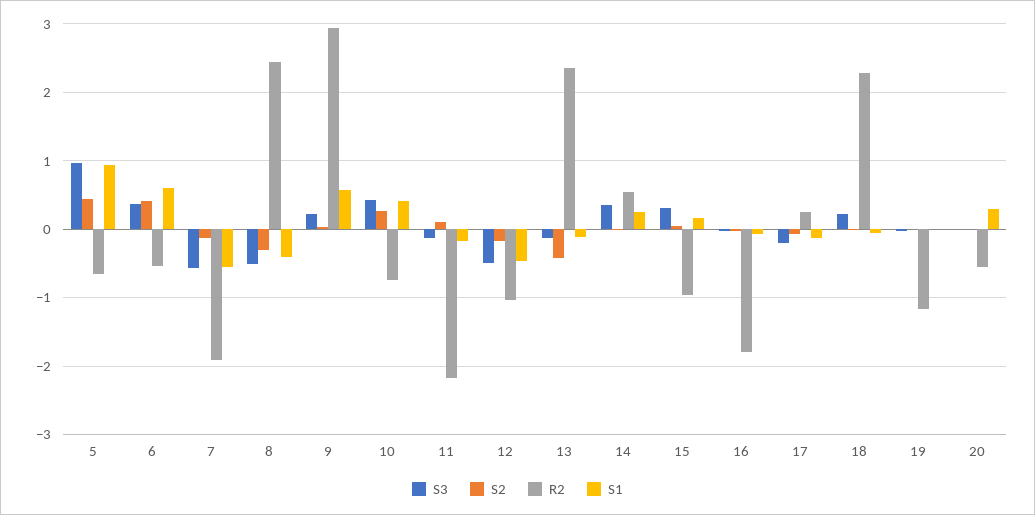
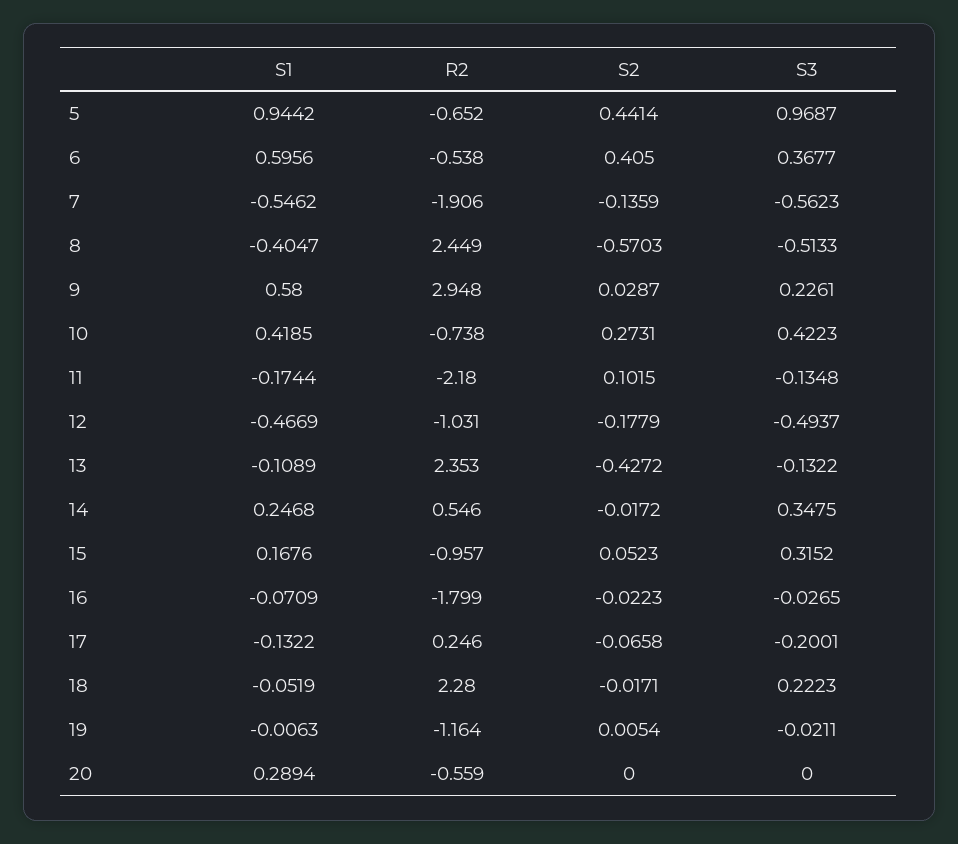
  {
    "S3": {
      "5": 0.9687,
      "6": 0.3677,
      "7": -0.5623,
      "8": -0.5133,
      "9": 0.2261,
      "10": 0.4223,
      "11": -0.1348,
      "12": -0.4937,
      "13": -0.1322,
      "14": 0.3475,
      "15": 0.3152,
      "16": -0.0265,
      "17": -0.2001,
      "18": 0.2223,
      "19": -0.0211,
      "20": 0
    },
    "S2": {
      "5": 0.4414,
      "6": 0.405,
      "7": -0.1359,
-     "8": -0.3,
+     "8": -0.5703,
      "9": 0.0287,
      "10": 0.2731,
      "11": 0.1015,
      "12": -0.1779,
      "13": -0.4272,
      "14": -0.0172,
      "15": 0.0523,
      "16": -0.0223,
      "17": -0.0658,
      "18": -0.0171,
      "19": 0.0054,
      "20": 0
    },
    "R2": {
      "5": -0.652,
      "6": -0.538,
      "7": -1.906,
      "8": 2.449,
      "9": 2.948,
      "10": -0.738,
      "11": -2.18,
      "12": -1.031,
      "13": 2.353,
      "14": 0.546,
      "15": -0.957,
      "16": -1.799,
      "17": 0.246,
      "18": 2.28,
      "19": -1.164,
      "20": -0.559
    },
    "S1": {
      "5": 0.9442,
      "6": 0.5956,
      "7": -0.5462,
      "8": -0.4047,
      "9": 0.58,
      "10": 0.4185,
      "11": -0.1744,
      "12": -0.4669,
      "13": -0.1089,
      "14": 0.2468,
      "15": 0.1676,
      "16": -0.0709,
      "17": -0.1322,
      "18": -0.0519,
      "19": -0.0063,
      "20": 0.2894
    }
  }

